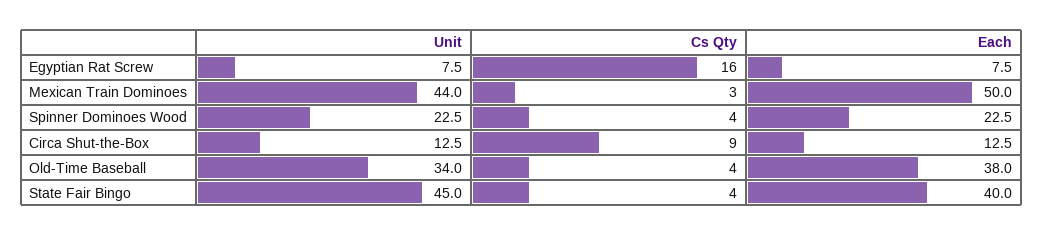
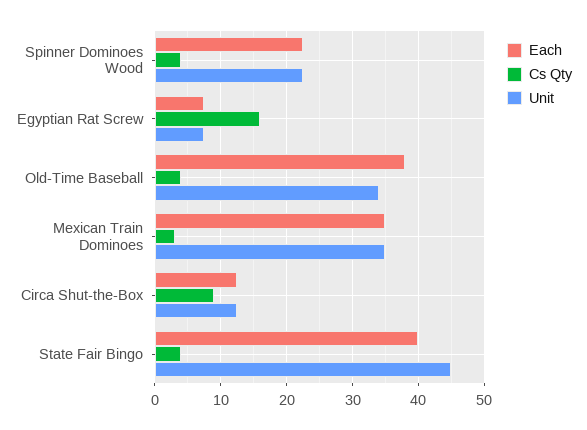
  {
    "Unit": {
      "Egyptian Rat Screw": 7.5,
-     "Mexican Train Dominoes": 44,
+     "Mexican Train Dominoes": 35,
      "Spinner Dominoes Wood": 22.5,
      "Circa Shut-the-Box": 12.5,
      "Old-Time Baseball": 34,
      "State Fair Bingo": 45
    },
    "Cs Qty": {
      "Egyptian Rat Screw": 16,
      "Mexican Train Dominoes": 3,
      "Spinner Dominoes Wood": 4,
      "Circa Shut-the-Box": 9,
      "Old-Time Baseball": 4,
      "State Fair Bingo": 4
    },
    "Each": {
      "Egyptian Rat Screw": 7.5,
-     "Mexican Train Dominoes": 50,
+     "Mexican Train Dominoes": 35,
      "Spinner Dominoes Wood": 22.5,
      "Circa Shut-the-Box": 12.5,
      "Old-Time Baseball": 38,
      "State Fair Bingo": 40
    }
  }

